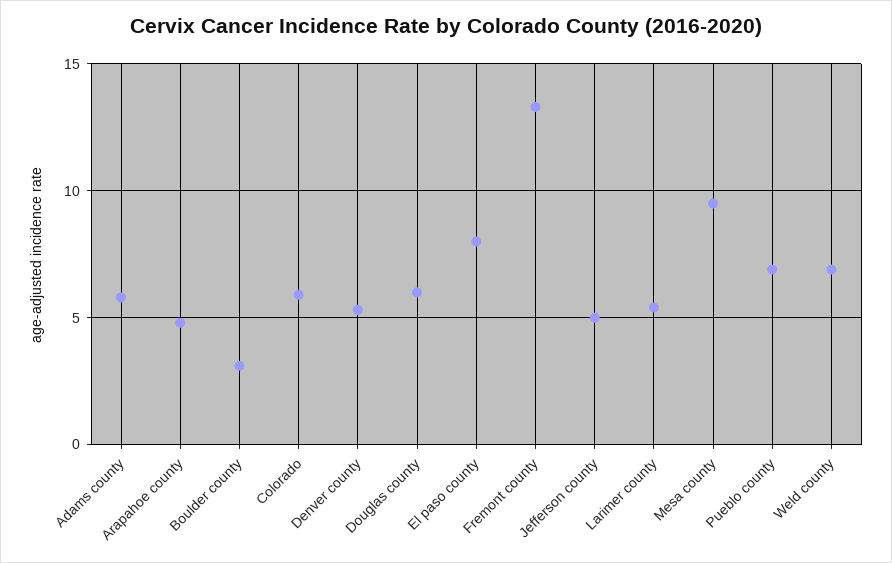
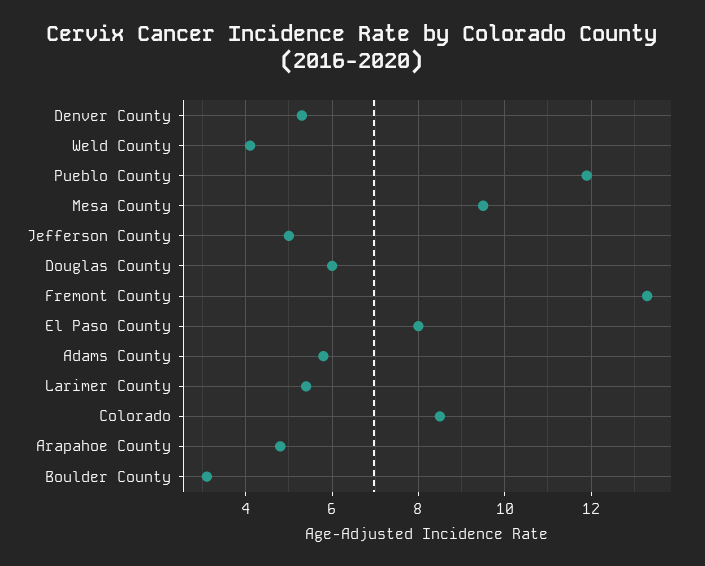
  {
    "Adams county": 6,
    "Arapahoe county": 5,
    "Boulder county": 3,
-   "Colorado": 6,
+   "Colorado": 8.5,
    "Denver county": 5.5,
    "Douglas county": 6,
    "El paso county": 8,
    "Fremont county": 13.5,
    "Jefferson county": 5,
    "Larimer county": 5.5,
    "Mesa county": 9.5,
-   "Pueblo county": 7,
+   "Pueblo county": 12,
-   "Weld county": 7
+   "Weld county": 4
  }

